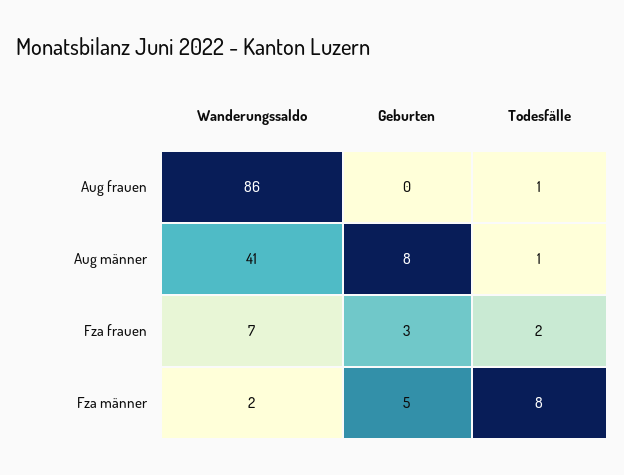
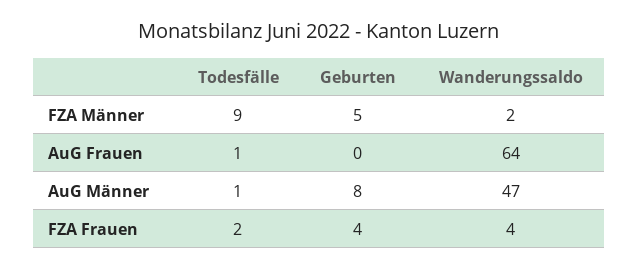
  {
    "Wanderungssaldo": {
-     "Aug frauen": 86,
+     "Aug frauen": 64,
-     "Aug männer": 41,
+     "Aug männer": 47,
-     "Fza frauen": 7,
+     "Fza frauen": 4,
      "Fza männer": 2
    },
    "Geburten": {
      "Aug frauen": 0,
      "Aug männer": 8,
-     "Fza frauen": 3,
+     "Fza frauen": 4,
      "Fza männer": 5
    },
    "Todesfälle": {
      "Aug frauen": 1,
      "Aug männer": 1,
      "Fza frauen": 2,
-     "Fza männer": 8
+     "Fza männer": 9
    }
  }

